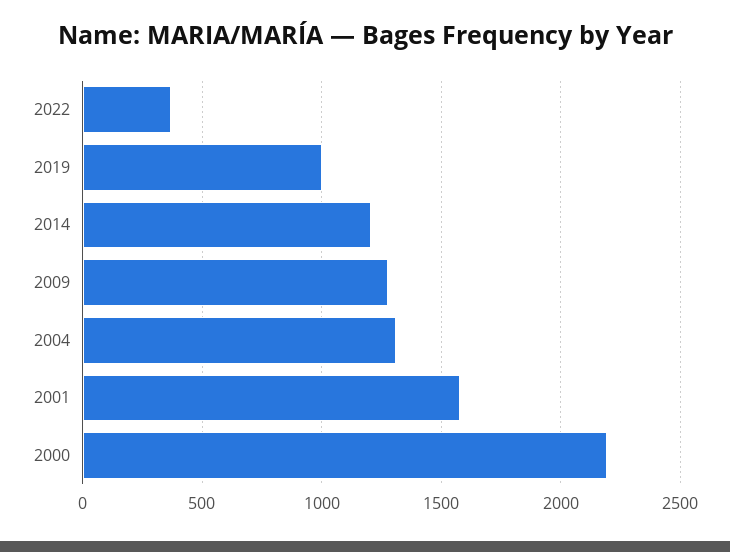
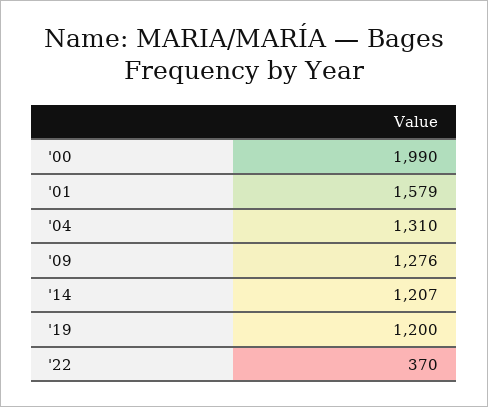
  {
    "2022": 370,
-   "2019": 1000,
+   "2019": 1200,
    "2014": 1207,
    "2009": 1276,
    "2004": 1310,
    "2001": 1579,
-   "2000": 2200
+   "2000": 1990
  }

